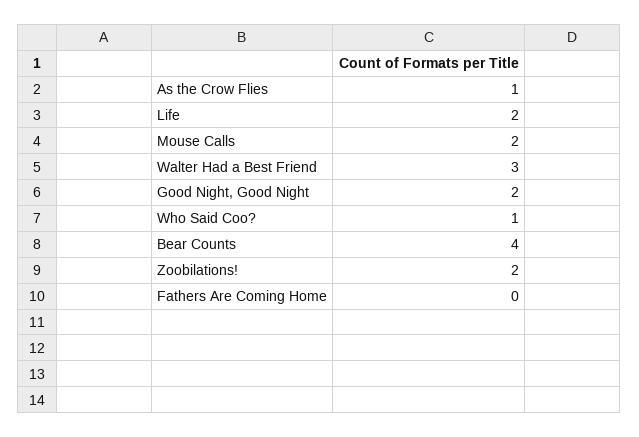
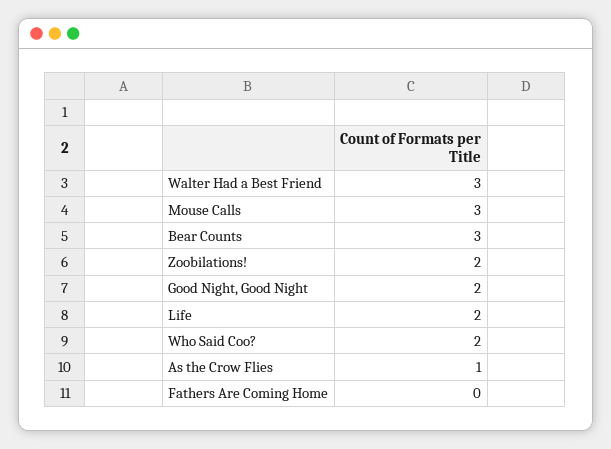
  {
    "As the Crow Flies": 1,
    "Life": 2,
-   "Mouse Calls": 2,
+   "Mouse Calls": 3,
    "Walter Had a Best Friend": 3,
    "Good Night, Good Night": 2,
-   "Who Said Coo?": 1,
+   "Who Said Coo?": 2,
-   "Bear Counts": 4,
+   "Bear Counts": 3,
    "Zoobilations!": 2,
    "Fathers Are Coming Home": 0
  }

